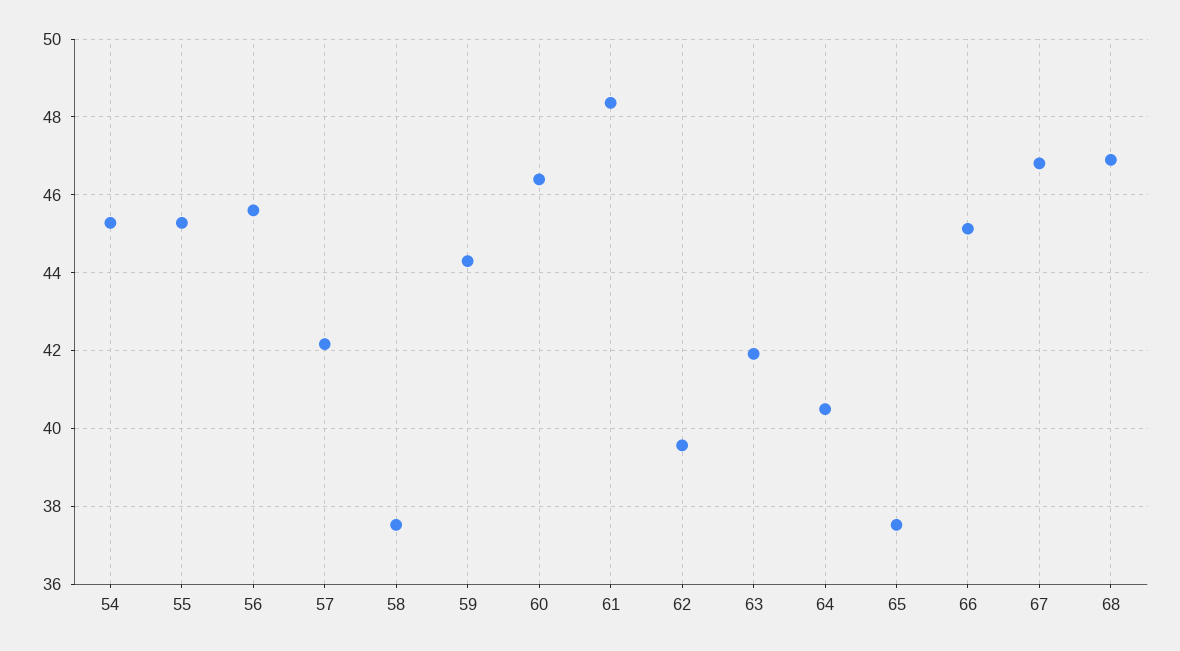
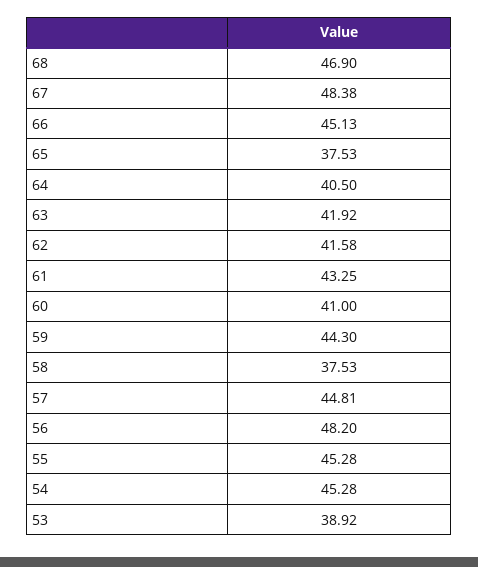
  {
    "54": 45.28,
    "55": 45.28,
-   "56": 45.6,
+   "56": 48.2,
-   "57": 42.2,
+   "57": 44.81,
    "58": 37.53,
    "59": 44.3,
-   "60": 46.4,
+   "60": 41,
-   "61": 48.4,
+   "61": 43.25,
-   "62": 39.6,
+   "62": 41.58,
    "63": 41.92,
    "64": 40.5,
    "65": 37.53,
    "66": 45.13,
-   "67": 46.8,
+   "67": 48.38,
-   "68": 46.9
+   "68": 46.9,
+   "53": 38.92
  }

